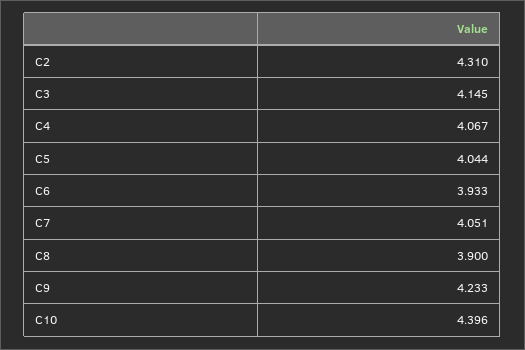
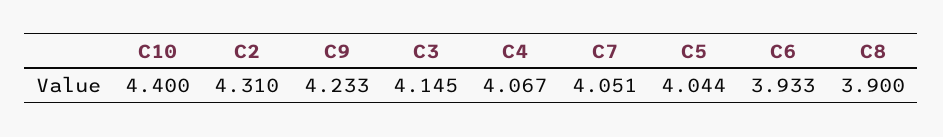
  {
    "C2": 4.31,
    "C3": 4.145,
    "C4": 4.067,
    "C5": 4.044,
    "C6": 3.933,
    "C7": 4.051,
    "C8": 3.9,
    "C9": 4.233,
-   "C10": 4.396
+   "C10": 4.4
  }

